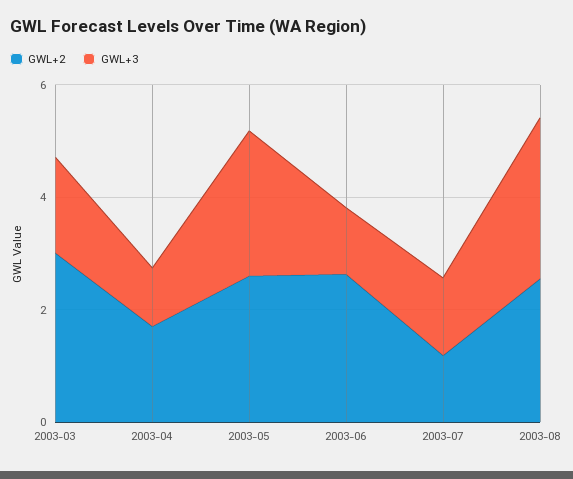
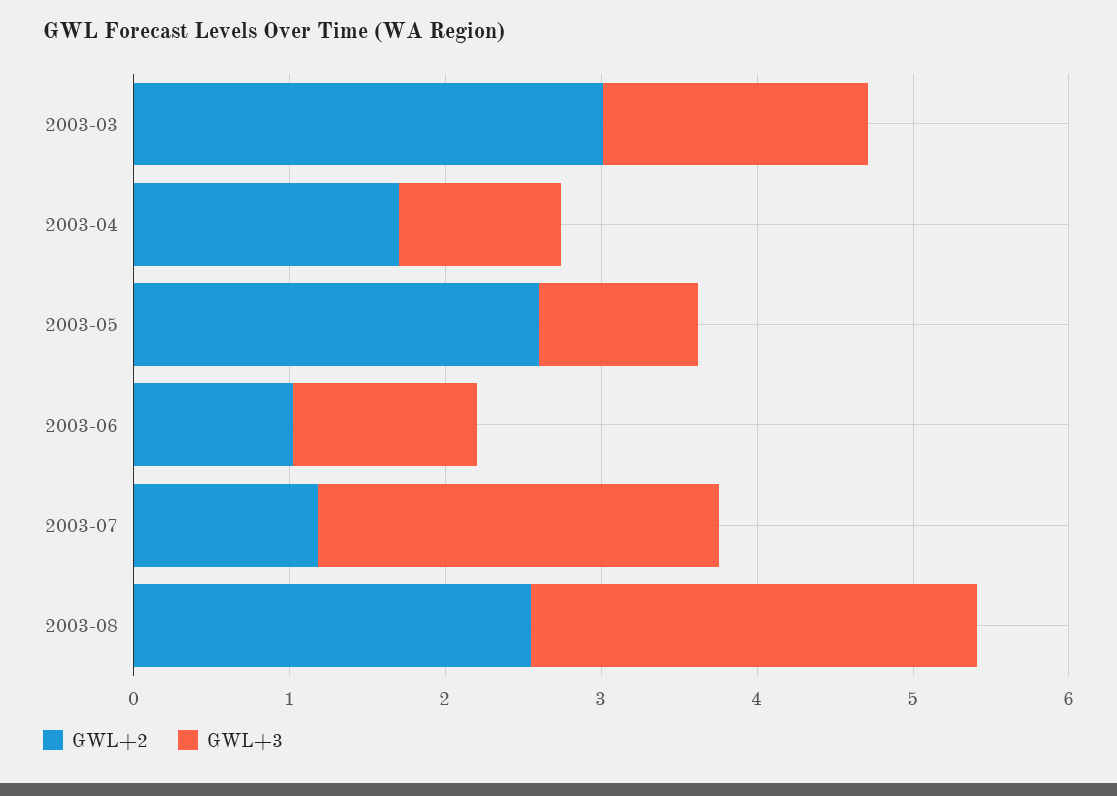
  {
    "GWL+2": {
      "2003-03": 3,
      "2003-04": 1.8,
      "2003-05": 2.6,
-     "2003-06": 2.5,
+     "2003-06": 1,
      "2003-07": 1.2,
      "2003-08": 2.6
    },
    "GWL+3": {
      "2003-03": 1.8,
      "2003-04": 1,
-     "2003-05": 2.5,
+     "2003-05": 1,
      "2003-06": 1.2,
-     "2003-07": 1.5,
+     "2003-07": 2.6,
      "2003-08": 2.8
    }
  }

